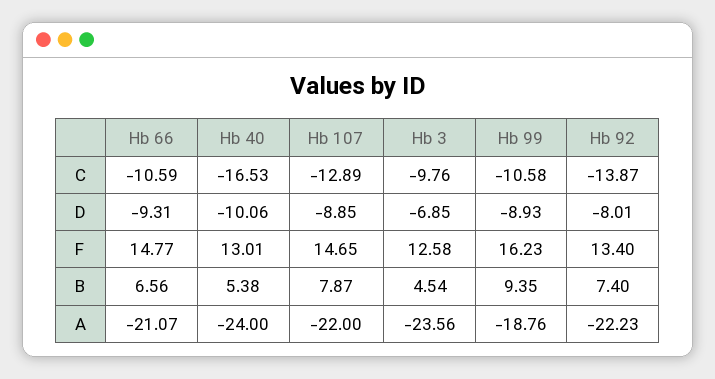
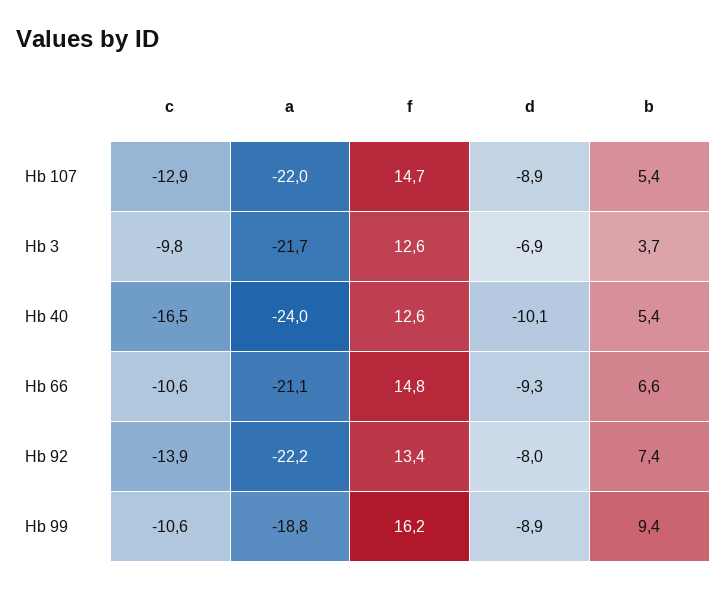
  {
    "Hb 66": {
      "C": -10.59,
      "D": -9.31,
      "F": 14.77,
      "B": 6.56,
      "A": -21.07
    },
    "Hb 40": {
      "C": -16.53,
      "D": -10.06,
-     "F": 13.01,
+     "F": 12.6,
      "B": 5.38,
      "A": -24
    },
    "Hb 107": {
      "C": -12.89,
      "D": -8.85,
      "F": 14.65,
-     "B": 7.87,
+     "B": 5.4,
      "A": -22
    },
    "Hb 3": {
      "C": -9.76,
      "D": -6.85,
      "F": 12.58,
-     "B": 4.54,
+     "B": 3.7,
-     "A": -23.56
+     "A": -21.7
    },
    "Hb 99": {
      "C": -10.58,
      "D": -8.93,
      "F": 16.23,
      "B": 9.35,
      "A": -18.76
    },
    "Hb 92": {
      "C": -13.87,
      "D": -8.01,
      "F": 13.4,
      "B": 7.4,
      "A": -22.23
    }
  }

